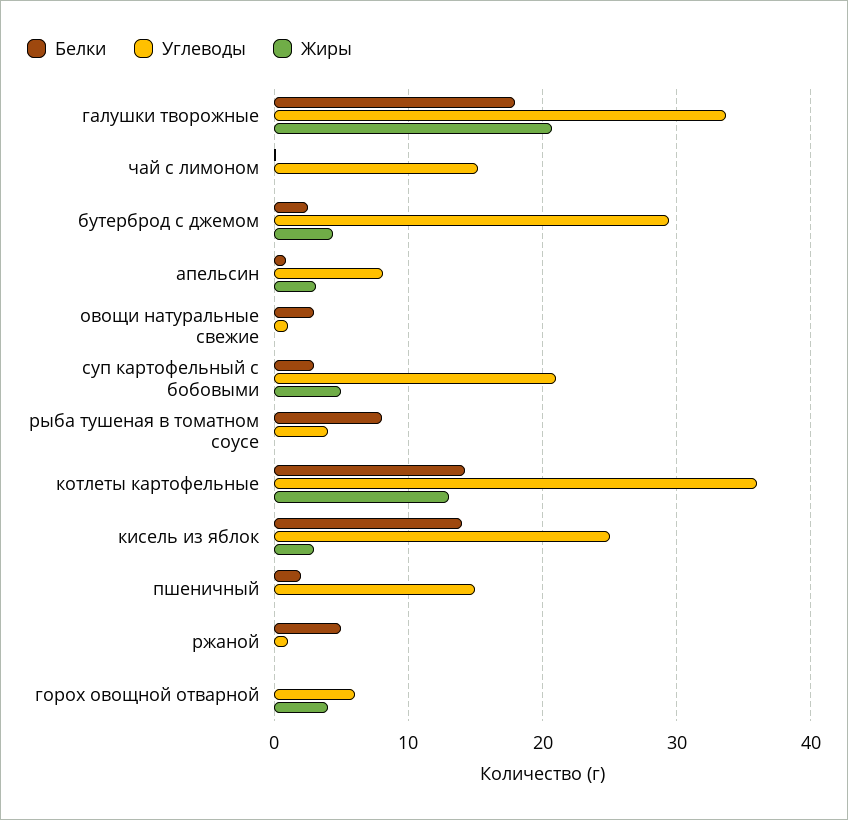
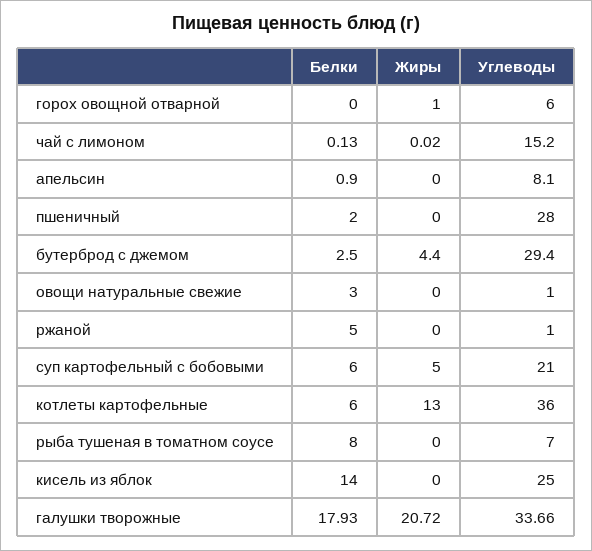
  {
    "Белки": {
      "галушки творожные": 17.93,
      "чай с лимоном": 0.13,
      "бутерброд с джемом": 2.5,
      "апельсин": 0.9,
      "овощи натуральные свежие": 3,
-     "суп картофельный с бобовыми": 3,
+     "суп картофельный с бобовыми": 6,
      "рыба тушеная в томатном соусе": 8,
-     "котлеты картофельные": 14,
+     "котлеты картофельные": 6,
      "кисель из яблок": 14,
      "пшеничный": 2,
      "ржаной": 5,
      "горох овощной отварной": 0
    },
    "Углеводы": {
      "галушки творожные": 33.66,
      "чай с лимоном": 15.2,
      "бутерброд с джемом": 29.4,
      "апельсин": 8.1,
      "овощи натуральные свежие": 1,
      "суп картофельный с бобовыми": 21,
-     "рыба тушеная в томатном соусе": 4,
+     "рыба тушеная в томатном соусе": 7,
      "котлеты картофельные": 36,
      "кисель из яблок": 25,
-     "пшеничный": 15,
+     "пшеничный": 28,
      "ржаной": 1,
      "горох овощной отварной": 6
    },
    "Жиры": {
      "галушки творожные": 20.72,
      "чай с лимоном": 0.02,
      "бутерброд с джемом": 4.4,
-     "апельсин": 3,
+     "апельсин": 0,
      "овощи натуральные свежие": 0,
      "суп картофельный с бобовыми": 5,
      "рыба тушеная в томатном соусе": 0,
      "котлеты картофельные": 13,
-     "кисель из яблок": 3,
+     "кисель из яблок": 0,
      "пшеничный": 0,
      "ржаной": 0,
-     "горох овощной отварной": 4
+     "горох овощной отварной": 1
    }
  }

